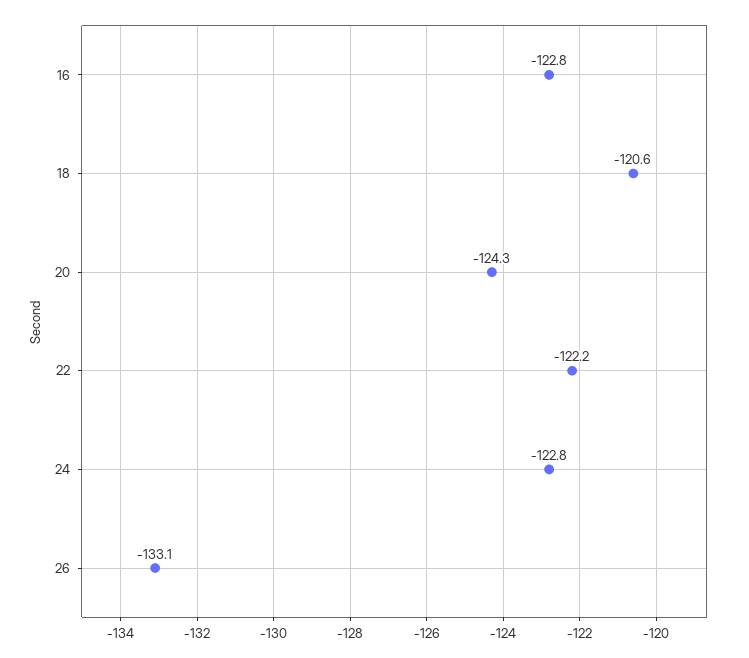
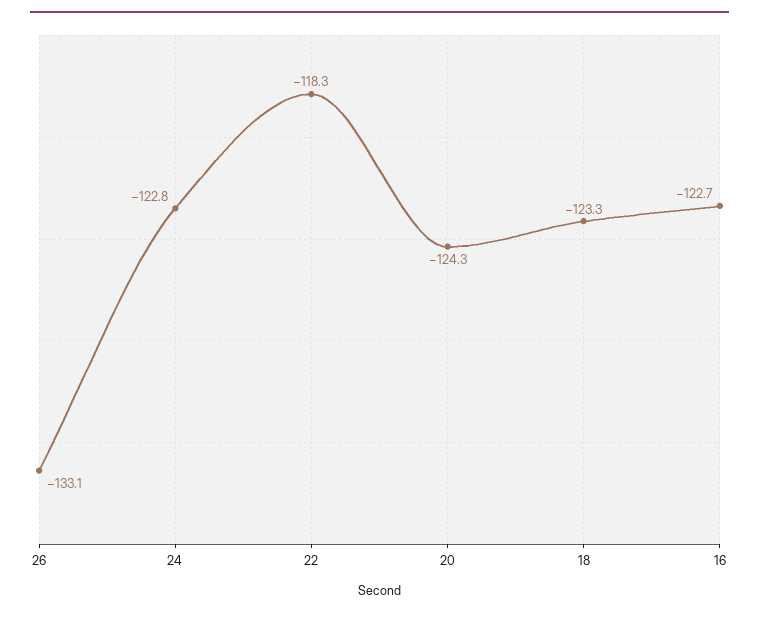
  {
-   "16": -122.8,
+   "16": -122.7,
-   "18": -120.6,
+   "18": -123.3,
    "20": -124.3,
-   "22": -122.2,
+   "22": -118.3,
    "24": -122.8,
    "26": -133.1
  }

